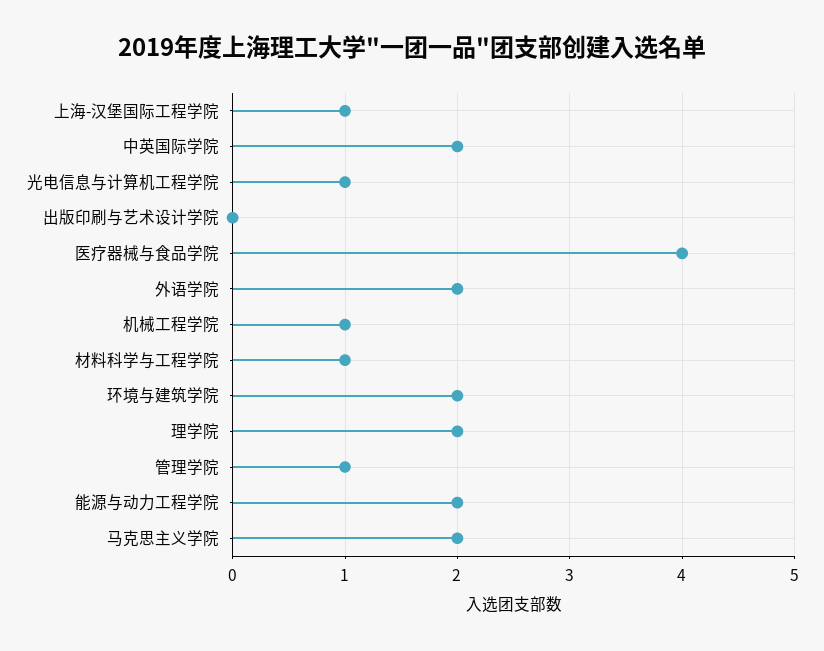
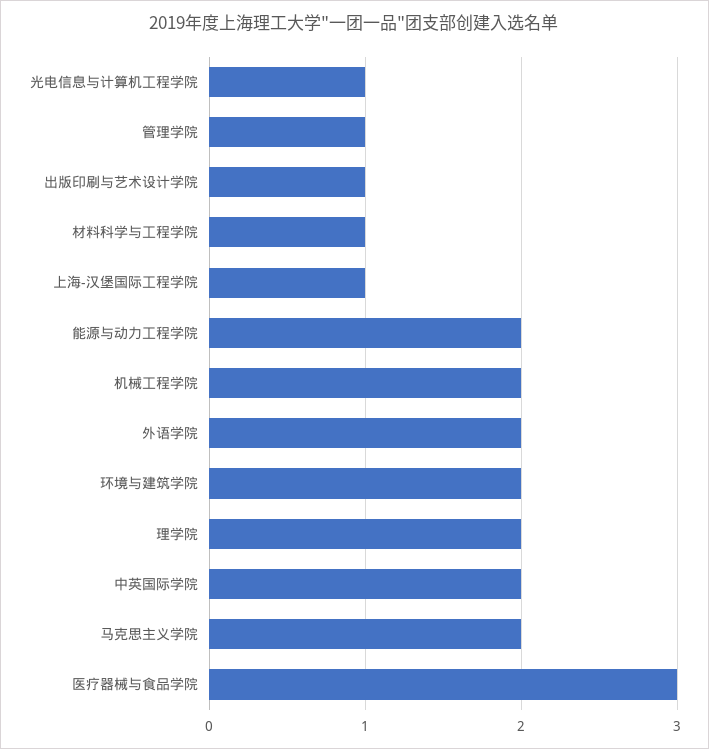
  {
    "上海-汉堡国际工程学院": 1,
    "中英国际学院": 2,
    "光电信息与计算机工程学院": 1,
-   "出版印刷与艺术设计学院": 0,
+   "出版印刷与艺术设计学院": 1,
-   "医疗器械与食品学院": 4,
+   "医疗器械与食品学院": 3,
    "外语学院": 2,
-   "机械工程学院": 1,
+   "机械工程学院": 2,
    "材料科学与工程学院": 1,
    "环境与建筑学院": 2,
    "理学院": 2,
    "管理学院": 1,
    "能源与动力工程学院": 2,
    "马克思主义学院": 2
  }

